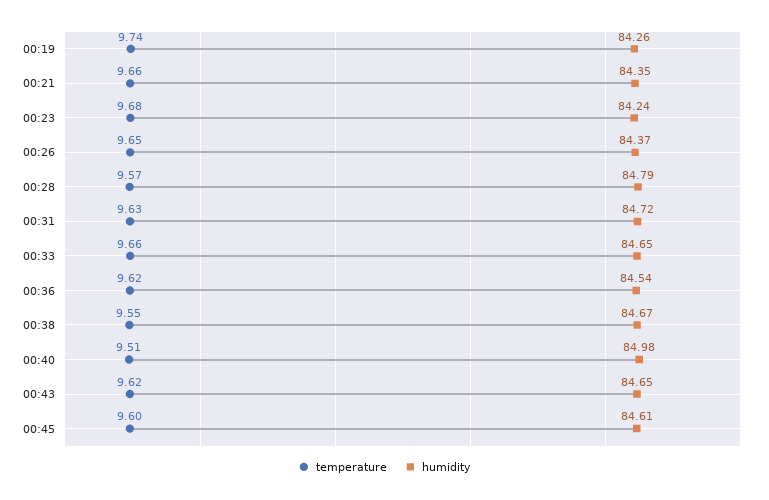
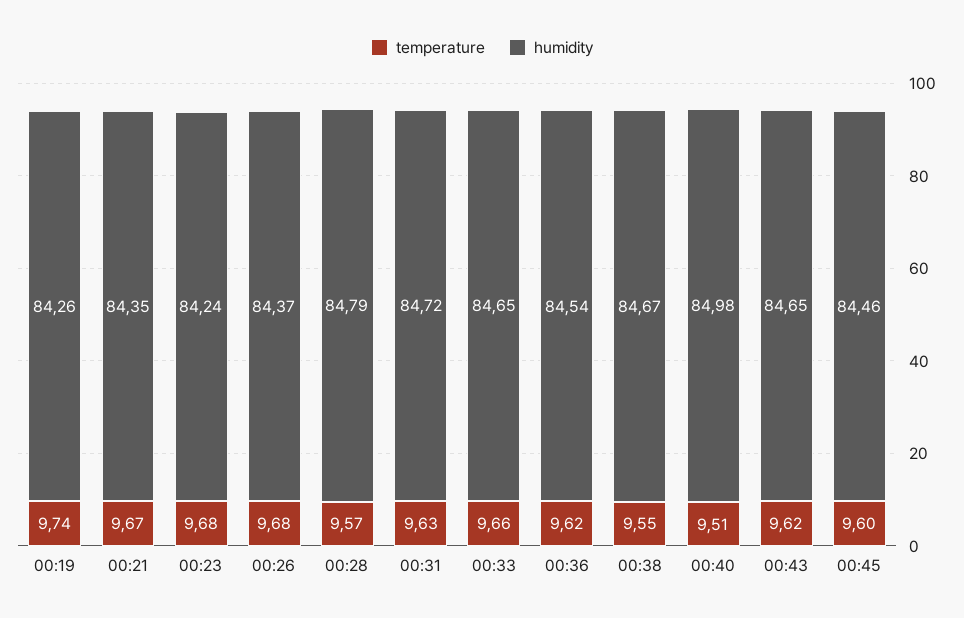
  {
    "temperature": {
      "00:19": 9.74,
-     "00:21": 9.66,
+     "00:21": 9.67,
      "00:23": 9.68,
-     "00:26": 9.65,
+     "00:26": 9.68,
      "00:28": 9.57,
      "00:31": 9.63,
      "00:33": 9.66,
      "00:36": 9.62,
      "00:38": 9.55,
      "00:40": 9.51,
      "00:43": 9.62,
      "00:45": 9.6
    },
    "humidity": {
      "00:19": 84.26,
      "00:21": 84.35,
      "00:23": 84.24,
      "00:26": 84.37,
      "00:28": 84.79,
      "00:31": 84.72,
      "00:33": 84.65,
      "00:36": 84.54,
      "00:38": 84.67,
      "00:40": 84.98,
      "00:43": 84.65,
-     "00:45": 84.61
+     "00:45": 84.46
    }
  }

